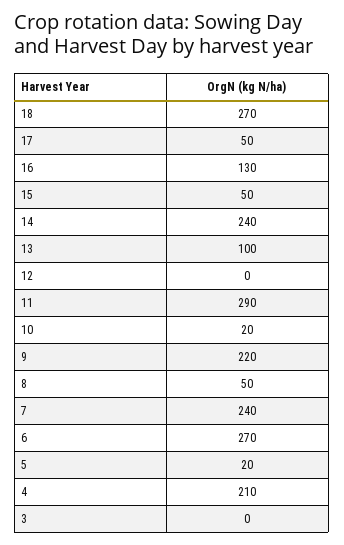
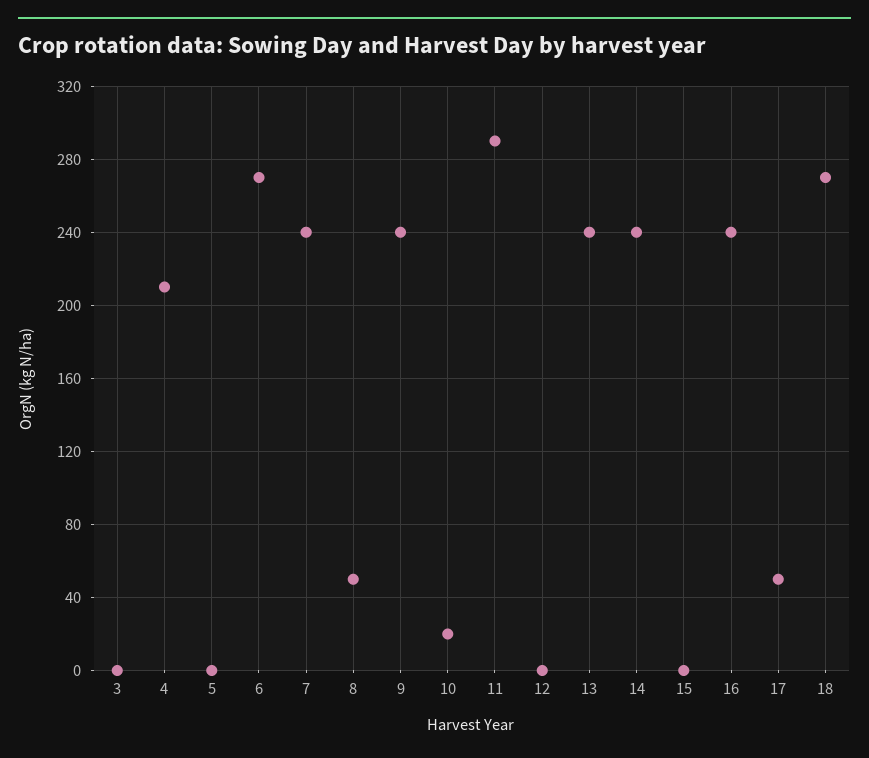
  {
    "18": 270,
    "17": 50,
-   "16": 130,
+   "16": 240,
-   "15": 50,
+   "15": 0,
    "14": 240,
-   "13": 100,
+   "13": 240,
    "12": 0,
    "11": 290,
    "10": 20,
-   "9": 220,
+   "9": 240,
    "8": 50,
    "7": 240,
    "6": 270,
-   "5": 20,
+   "5": 0,
    "4": 210,
    "3": 0
  }

